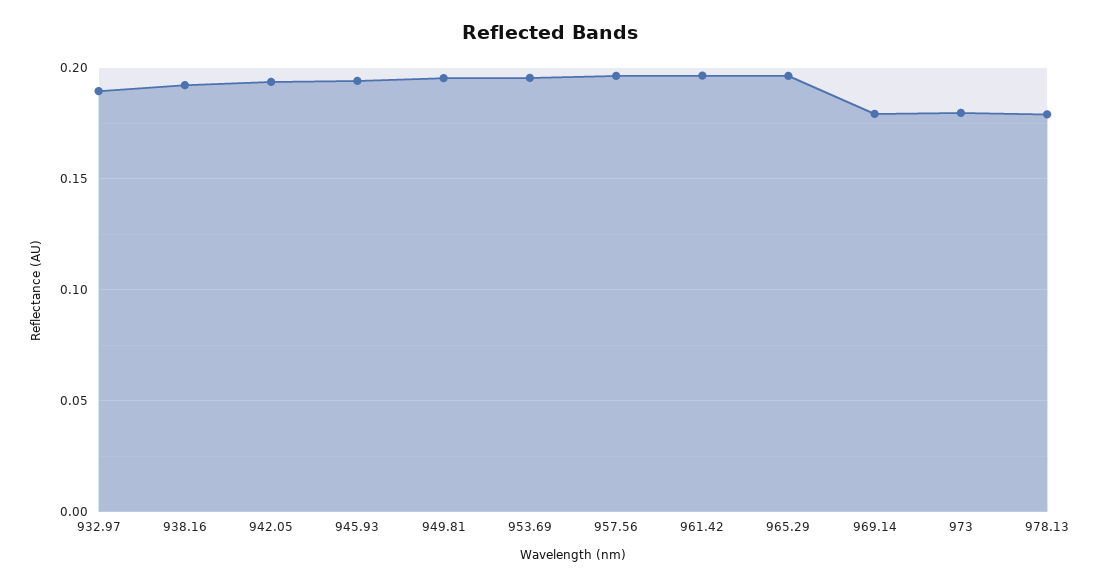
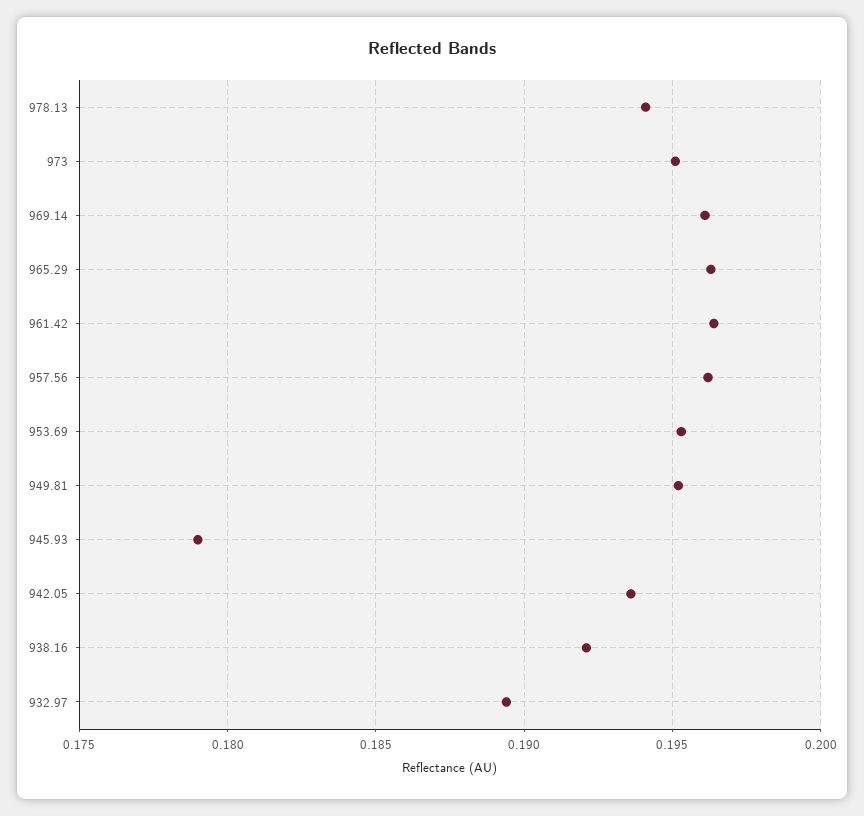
  {
    "932.97": 0.1895,
    "938.16": 0.192,
    "942.05": 0.1935,
-   "945.93": 0.195,
+   "945.93": 0.179,
    "949.81": 0.195,
    "953.69": 0.1955,
    "957.56": 0.196,
    "961.42": 0.1965,
    "965.29": 0.1965,
-   "969.14": 0.18,
+   "969.14": 0.196,
-   "973": 0.18,
+   "973": 0.195,
-   "978.13": 0.18
+   "978.13": 0.194
  }

